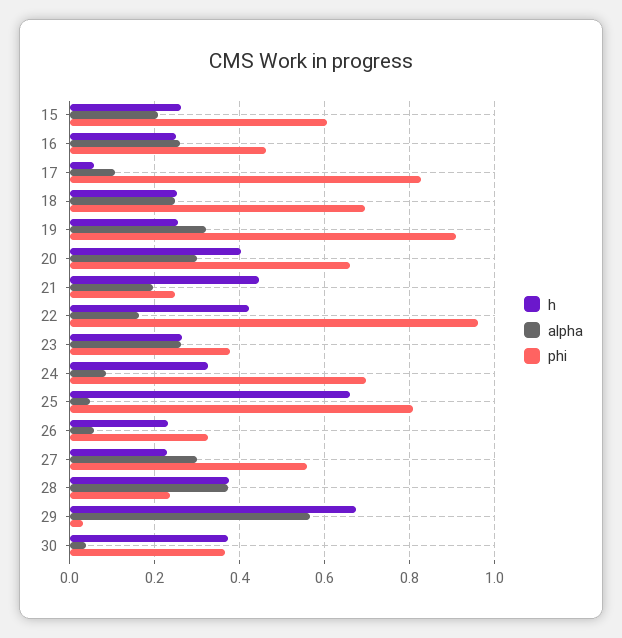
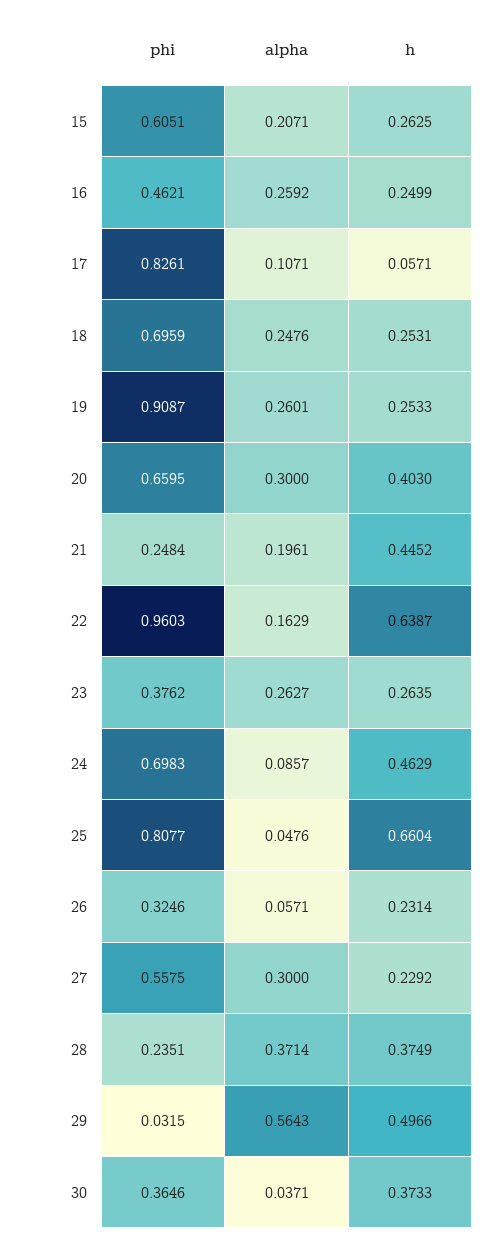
  {
    "h": {
      "15": 0.2625,
      "16": 0.2499,
      "17": 0.0571,
      "18": 0.2531,
      "19": 0.2533,
      "20": 0.403,
      "21": 0.4452,
-     "22": 0.42,
+     "22": 0.6387,
      "23": 0.2635,
-     "24": 0.32,
+     "24": 0.4629,
      "25": 0.6604,
      "26": 0.2314,
      "27": 0.2292,
      "28": 0.3749,
-     "29": 0.68,
+     "29": 0.4966,
      "30": 0.3733
    },
    "alpha": {
      "15": 0.2071,
      "16": 0.2592,
      "17": 0.1071,
      "18": 0.2476,
-     "19": 0.32,
+     "19": 0.2601,
      "20": 0.3,
      "21": 0.1961,
      "22": 0.1629,
      "23": 0.2627,
      "24": 0.0857,
      "25": 0.0476,
      "26": 0.0571,
      "27": 0.3,
      "28": 0.3714,
      "29": 0.5643,
      "30": 0.0371
    },
    "phi": {
      "15": 0.6051,
      "16": 0.4621,
      "17": 0.8261,
      "18": 0.6959,
      "19": 0.9087,
      "20": 0.6595,
      "21": 0.2484,
      "22": 0.9603,
      "23": 0.3762,
      "24": 0.6983,
      "25": 0.8077,
      "26": 0.3246,
      "27": 0.5575,
      "28": 0.2351,
      "29": 0.0315,
      "30": 0.3646
    }
  }

